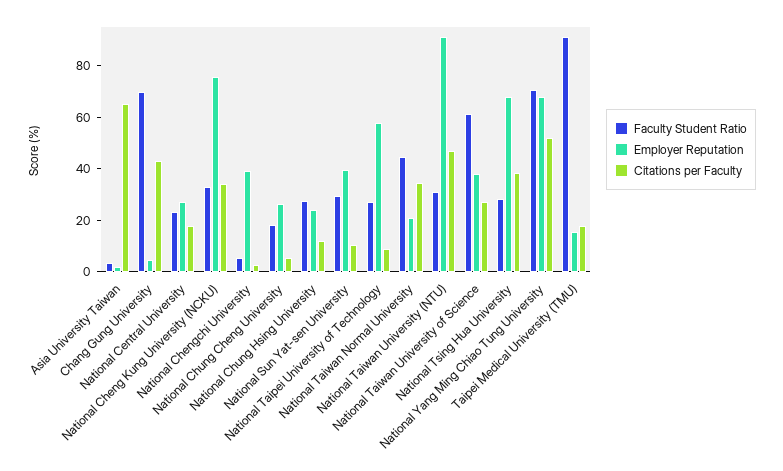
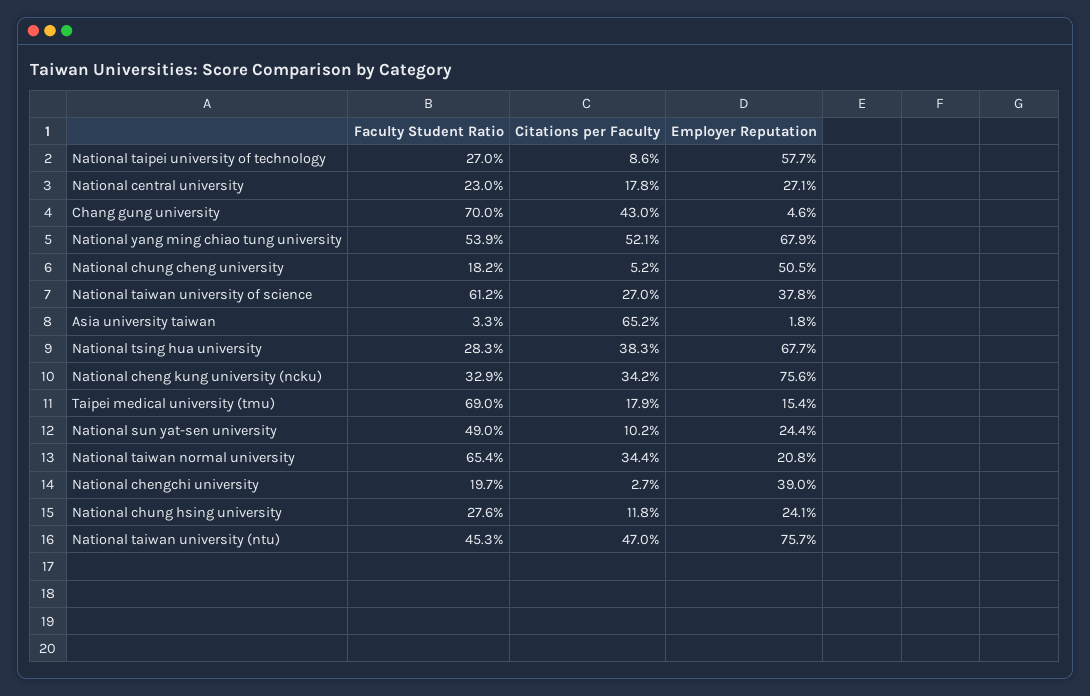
  {
    "Faculty Student Ratio": {
      "Asia University Taiwan": 3.3,
      "Chang Gung University": 70,
      "National Central University": 23,
      "National Cheng Kung University (NCKU)": 32.9,
-     "National Chengchi University": 5,
+     "National Chengchi University": 19.7,
      "National Chung Cheng University": 18.2,
      "National Chung Hsing University": 27.6,
-     "National Sun Yat-sen University": 30,
+     "National Sun Yat-sen University": 49,
      "National Taipei University of Technology": 27,
-     "National Taiwan Normal University": 45,
+     "National Taiwan Normal University": 65.4,
-     "National Taiwan University (NTU)": 30,
+     "National Taiwan University (NTU)": 45.3,
      "National Taiwan University of Science": 61.2,
      "National Tsing Hua University": 28.3,
-     "National Yang Ming Chiao Tung University": 70,
+     "National Yang Ming Chiao Tung University": 53.9,
-     "Taipei Medical University (TMU)": 90
+     "Taipei Medical University (TMU)": 69
    },
    "Employer Reputation": {
      "Asia University Taiwan": 1.8,
      "Chang Gung University": 4.6,
      "National Central University": 27.1,
      "National Cheng Kung University (NCKU)": 75.6,
      "National Chengchi University": 39,
-     "National Chung Cheng University": 25,
+     "National Chung Cheng University": 50.5,
      "National Chung Hsing University": 24.1,
-     "National Sun Yat-sen University": 40,
+     "National Sun Yat-sen University": 24.4,
      "National Taipei University of Technology": 57.7,
      "National Taiwan Normal University": 20.8,
-     "National Taiwan University (NTU)": 90,
+     "National Taiwan University (NTU)": 75.7,
      "National Taiwan University of Science": 37.8,
      "National Tsing Hua University": 67.7,
      "National Yang Ming Chiao Tung University": 67.9,
      "Taipei Medical University (TMU)": 15.4
    },
    "Citations per Faculty": {
      "Asia University Taiwan": 65.2,
      "Chang Gung University": 43,
      "National Central University": 17.8,
      "National Cheng Kung University (NCKU)": 34.2,
      "National Chengchi University": 2.7,
      "National Chung Cheng University": 5.2,
      "National Chung Hsing University": 11.8,
      "National Sun Yat-sen University": 10.2,
      "National Taipei University of Technology": 8.6,
      "National Taiwan Normal University": 34.4,
      "National Taiwan University (NTU)": 47,
      "National Taiwan University of Science": 27,
      "National Tsing Hua University": 38.3,
      "National Yang Ming Chiao Tung University": 52.1,
      "Taipei Medical University (TMU)": 17.9
    }
  }

